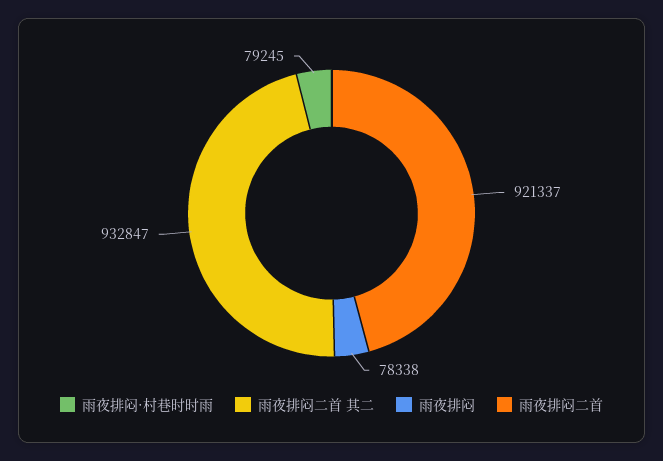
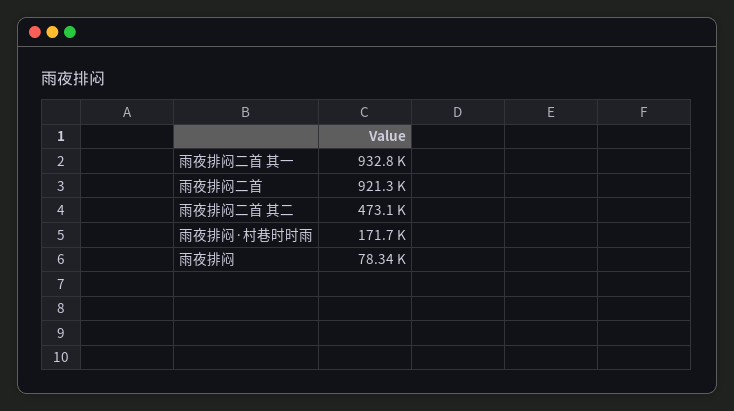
  {
-   "雨夜排闷·村巷时时雨": 79245,
+   "雨夜排闷·村巷时时雨": 171700,
-   "雨夜排闷二首 其二": 932847,
+   "雨夜排闷二首 其二": 473100,
    "雨夜排闷": 78338,
-   "雨夜排闷二首": 921337
+   "雨夜排闷二首": 921337,
+   "雨夜排闷二首 其一": 932800
  }

